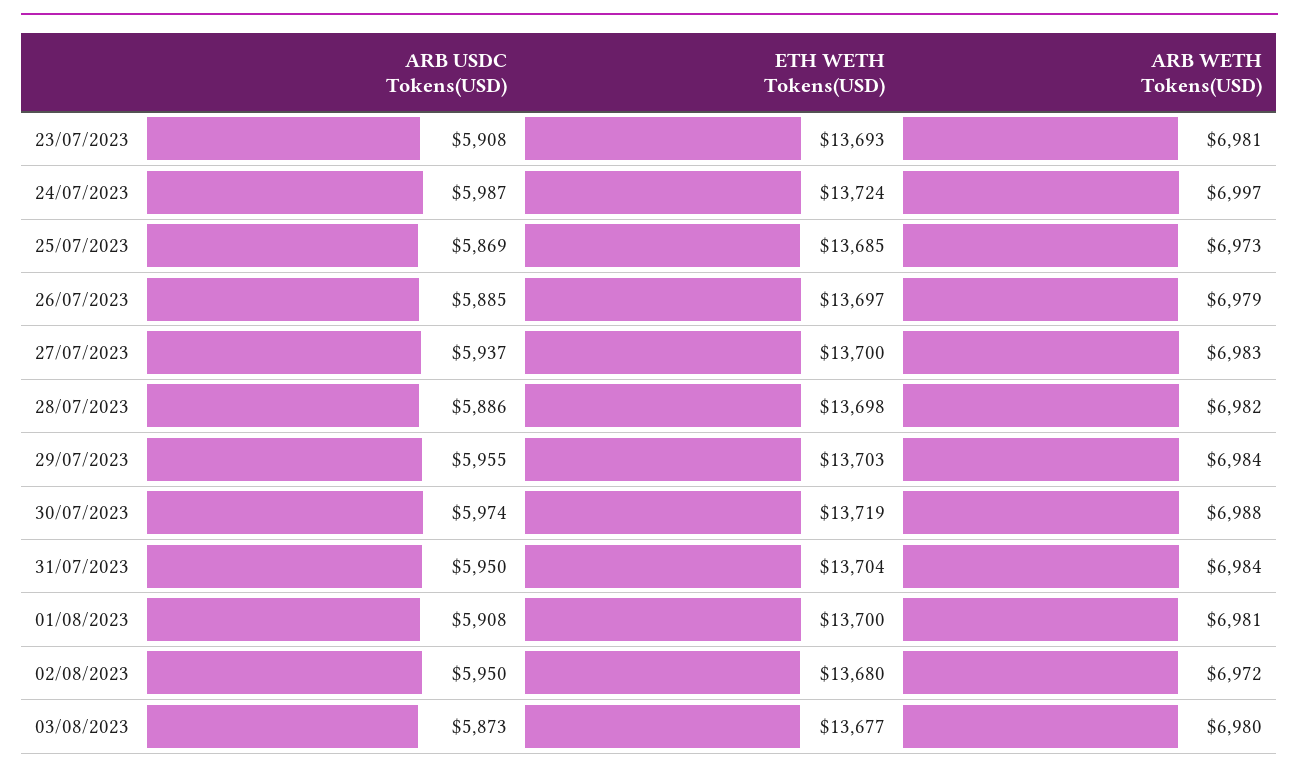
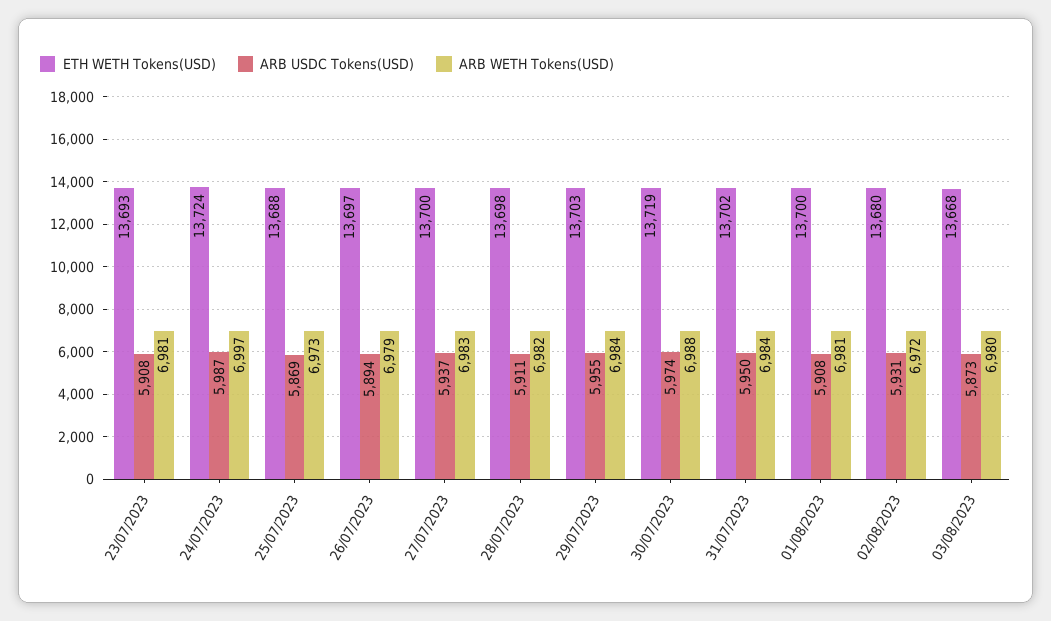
  {
    "ARB USDC Tokens(USD)": {
      "23/07/2023": 5908,
      "24/07/2023": 5987,
      "25/07/2023": 5869,
-     "26/07/2023": 5885,
+     "26/07/2023": 5894,
      "27/07/2023": 5937,
-     "28/07/2023": 5886,
+     "28/07/2023": 5911,
      "29/07/2023": 5955,
      "30/07/2023": 5974,
      "31/07/2023": 5950,
      "01/08/2023": 5908,
-     "02/08/2023": 5950,
+     "02/08/2023": 5931,
      "03/08/2023": 5873
    },
    "ETH WETH Tokens(USD)": {
      "23/07/2023": 13693,
      "24/07/2023": 13724,
-     "25/07/2023": 13685,
+     "25/07/2023": 13688,
      "26/07/2023": 13697,
      "27/07/2023": 13700,
      "28/07/2023": 13698,
      "29/07/2023": 13703,
      "30/07/2023": 13719,
-     "31/07/2023": 13704,
+     "31/07/2023": 13702,
      "01/08/2023": 13700,
      "02/08/2023": 13680,
-     "03/08/2023": 13677
+     "03/08/2023": 13668
    },
    "ARB WETH Tokens(USD)": {
      "23/07/2023": 6981,
      "24/07/2023": 6997,
      "25/07/2023": 6973,
      "26/07/2023": 6979,
      "27/07/2023": 6983,
      "28/07/2023": 6982,
      "29/07/2023": 6984,
      "30/07/2023": 6988,
      "31/07/2023": 6984,
      "01/08/2023": 6981,
      "02/08/2023": 6972,
      "03/08/2023": 6980
    }
  }

